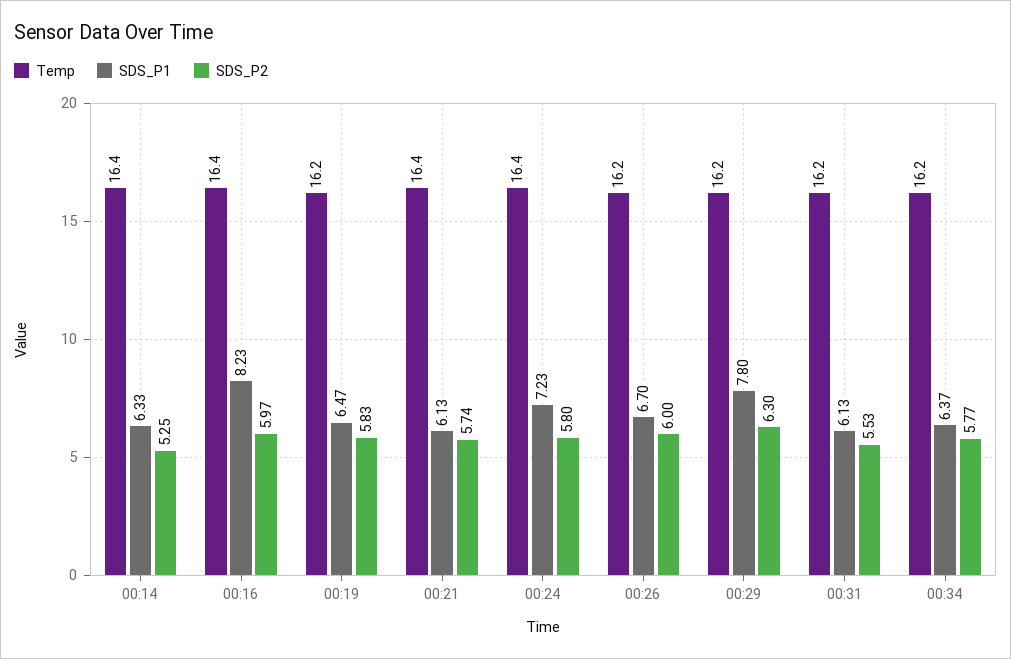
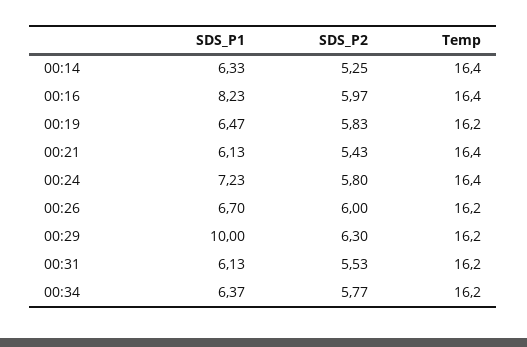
  {
    "Temp": {
      "00:14": 16.4,
      "00:16": 16.4,
      "00:19": 16.2,
      "00:21": 16.4,
      "00:24": 16.4,
      "00:26": 16.2,
      "00:29": 16.2,
      "00:31": 16.2,
      "00:34": 16.2
    },
    "SDS_P1": {
      "00:14": 6.33,
      "00:16": 8.23,
      "00:19": 6.47,
      "00:21": 6.13,
      "00:24": 7.23,
      "00:26": 6.7,
-     "00:29": 7.8,
+     "00:29": 10,
      "00:31": 6.13,
      "00:34": 6.37
    },
    "SDS_P2": {
      "00:14": 5.25,
      "00:16": 5.97,
      "00:19": 5.83,
-     "00:21": 5.74,
+     "00:21": 5.43,
      "00:24": 5.8,
      "00:26": 6,
      "00:29": 6.3,
      "00:31": 5.53,
      "00:34": 5.77
    }
  }

